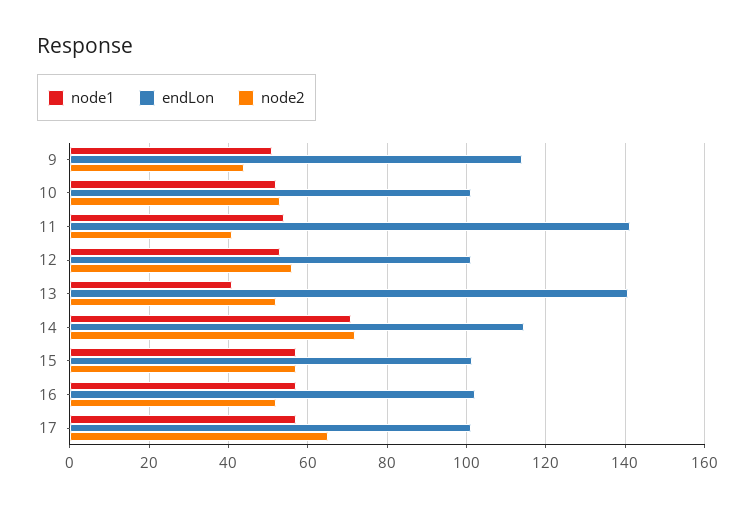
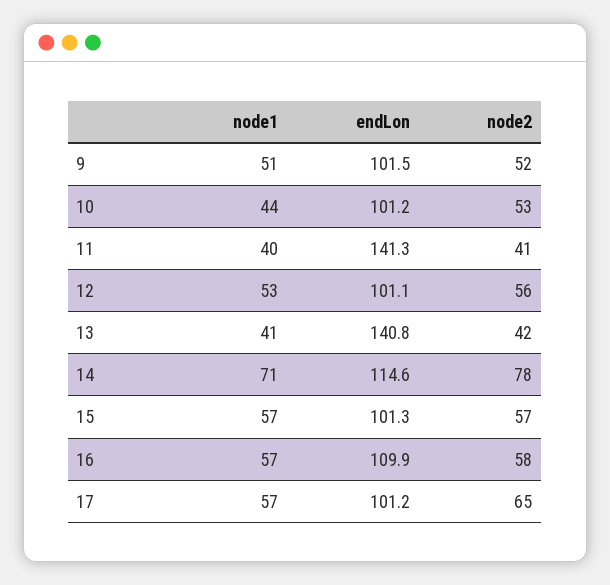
  {
    "node1": {
      "9": 51,
-     "10": 52,
+     "10": 44,
-     "11": 54,
+     "11": 40,
      "12": 53,
      "13": 41,
      "14": 71,
      "15": 57,
      "16": 57,
      "17": 57
    },
    "endLon": {
-     "9": 114,
+     "9": 101.5,
      "10": 101.2,
      "11": 141.3,
      "12": 101.1,
      "13": 140.8,
      "14": 114.6,
      "15": 101.3,
-     "16": 102,
+     "16": 109.9,
      "17": 101.2
    },
    "node2": {
-     "9": 44,
+     "9": 52,
      "10": 53,
      "11": 41,
      "12": 56,
-     "13": 52,
+     "13": 42,
-     "14": 72,
+     "14": 78,
      "15": 57,
-     "16": 52,
+     "16": 58,
      "17": 65
    }
  }

